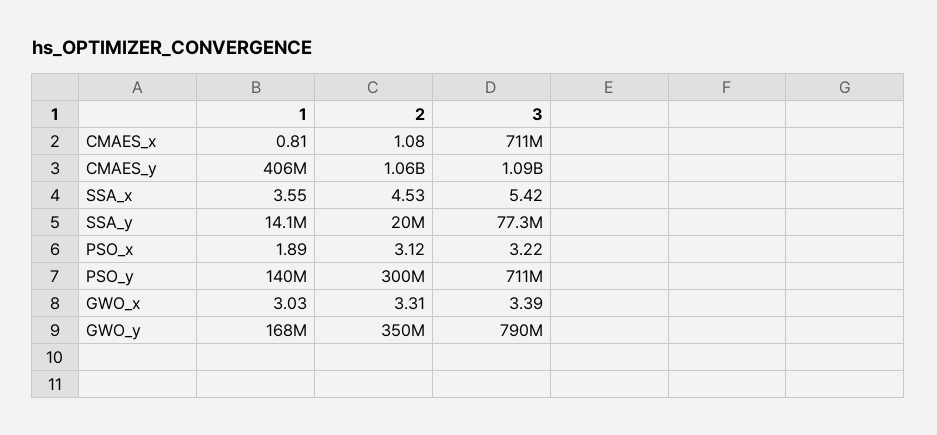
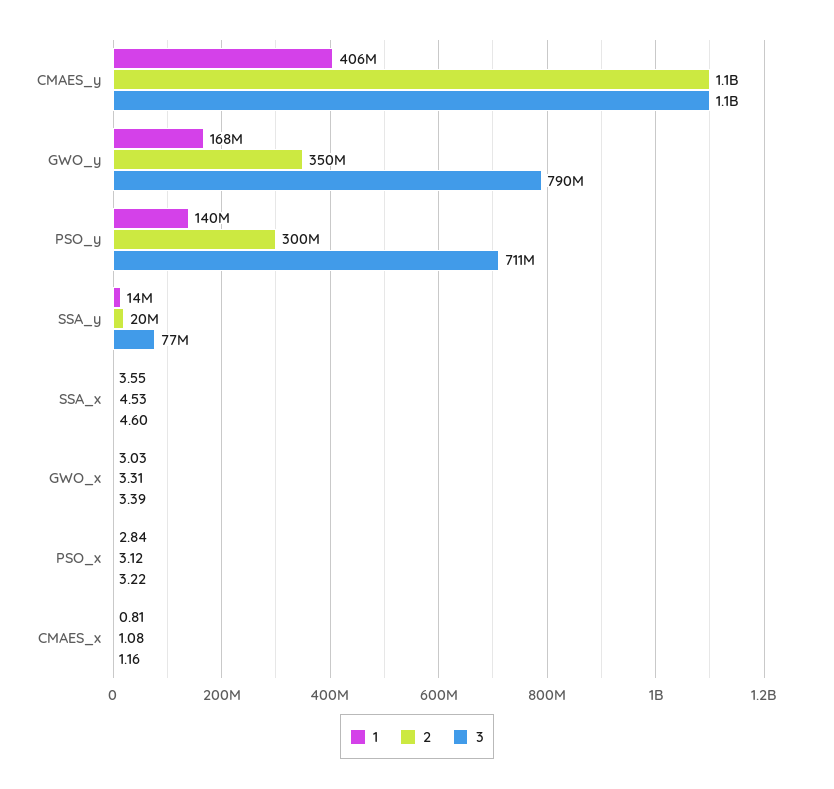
  {
    "1": {
      "CMAES_x": 0.81,
      "CMAES_y": 406000000,
      "SSA_x": 3.55,
      "SSA_y": 14100000,
-     "PSO_x": 1.89,
+     "PSO_x": 2.84,
      "PSO_y": 140000000,
      "GWO_x": 3.03,
      "GWO_y": 168000000
    },
    "2": {
      "CMAES_x": 1.08,
      "CMAES_y": 1060000000,
      "SSA_x": 4.53,
      "SSA_y": 20000000,
      "PSO_x": 3.12,
      "PSO_y": 300000000,
      "GWO_x": 3.31,
      "GWO_y": 350000000
    },
    "3": {
-     "CMAES_x": 711000000,
+     "CMAES_x": 1.16,
      "CMAES_y": 1090000000,
-     "SSA_x": 5.42,
+     "SSA_x": 4.6,
      "SSA_y": 77300000,
      "PSO_x": 3.22,
      "PSO_y": 711000000,
      "GWO_x": 3.39,
      "GWO_y": 790000000
    }
  }

